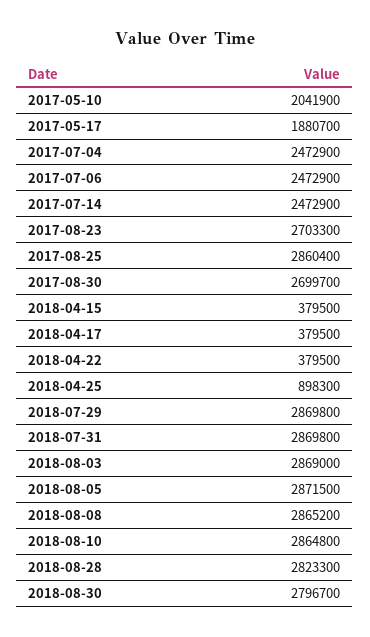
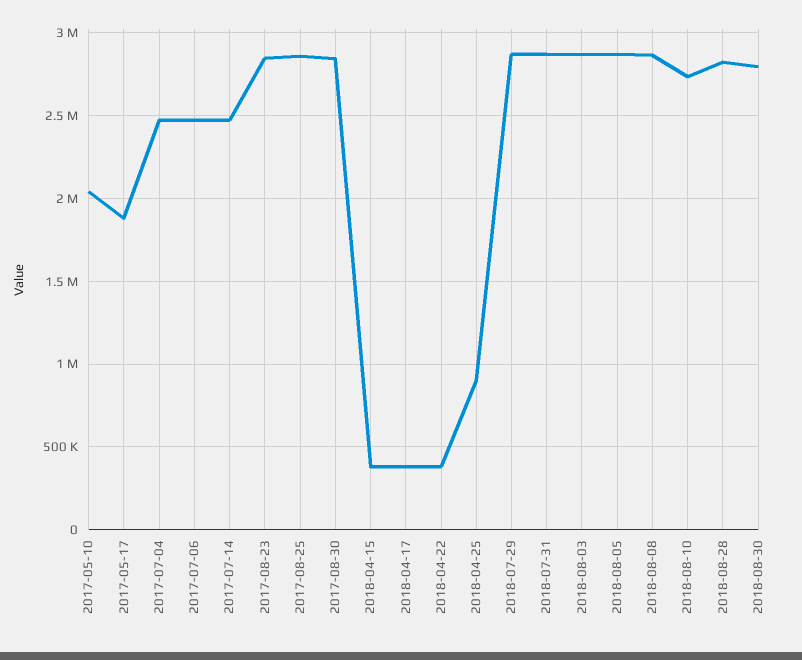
  {
    "2017-05-10": 2041900,
    "2017-05-17": 1880700,
    "2017-07-04": 2472900,
    "2017-07-06": 2472900,
    "2017-07-14": 2472900,
-   "2017-08-23": 2703300,
+   "2017-08-23": 2850000,
    "2017-08-25": 2860400,
-   "2017-08-30": 2699700,
+   "2017-08-30": 2850000,
    "2018-04-15": 379500,
    "2018-04-17": 379500,
    "2018-04-22": 379500,
    "2018-04-25": 898300,
    "2018-07-29": 2869800,
    "2018-07-31": 2869800,
    "2018-08-03": 2869000,
    "2018-08-05": 2871500,
    "2018-08-08": 2865200,
-   "2018-08-10": 2864800,
+   "2018-08-10": 2750000,
    "2018-08-28": 2823300,
    "2018-08-30": 2796700
  }

